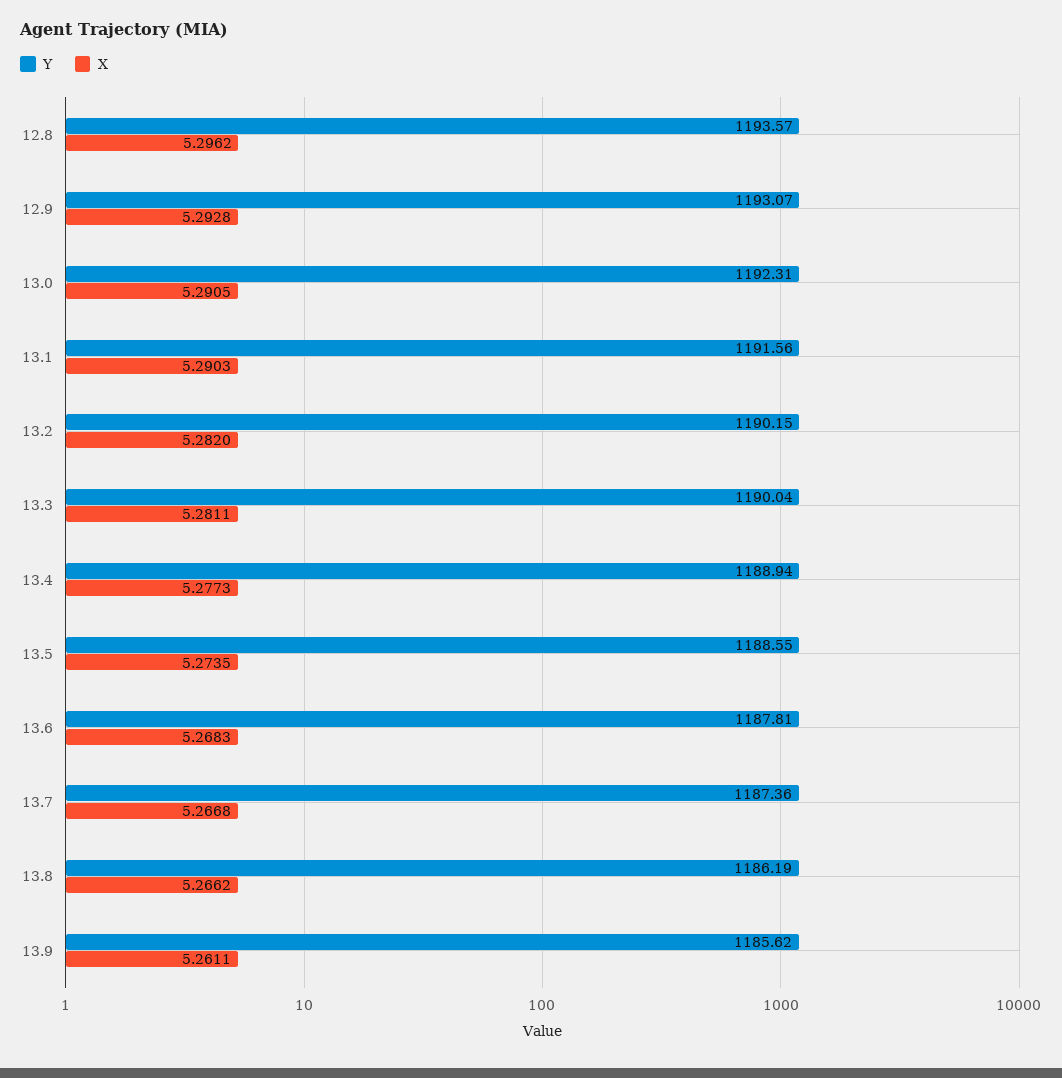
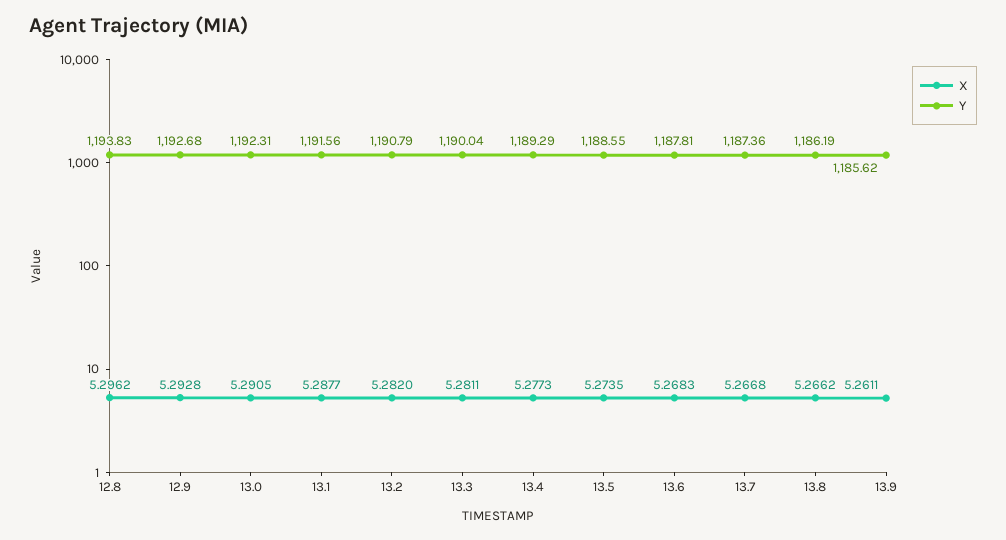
  {
    "Y": {
-     "12.8": 1193.57,
+     "12.8": 1193.83,
-     "12.9": 1193.07,
+     "12.9": 1192.68,
      "13.0": 1192.31,
      "13.1": 1191.56,
-     "13.2": 1190.15,
+     "13.2": 1190.79,
      "13.3": 1190.04,
-     "13.4": 1188.94,
+     "13.4": 1189.29,
      "13.5": 1188.55,
      "13.6": 1187.81,
      "13.7": 1187.36,
      "13.8": 1186.19,
      "13.9": 1185.62
    },
    "X": {
      "12.8": 5.2962,
      "12.9": 5.2928,
      "13.0": 5.2905,
-     "13.1": 5.2903,
+     "13.1": 5.2877,
      "13.2": 5.282,
      "13.3": 5.2811,
      "13.4": 5.2773,
      "13.5": 5.2735,
      "13.6": 5.2683,
      "13.7": 5.2668,
      "13.8": 5.2662,
      "13.9": 5.2611
    }
  }

